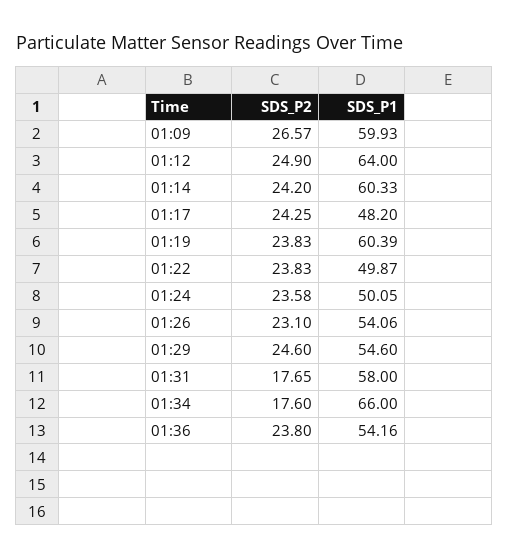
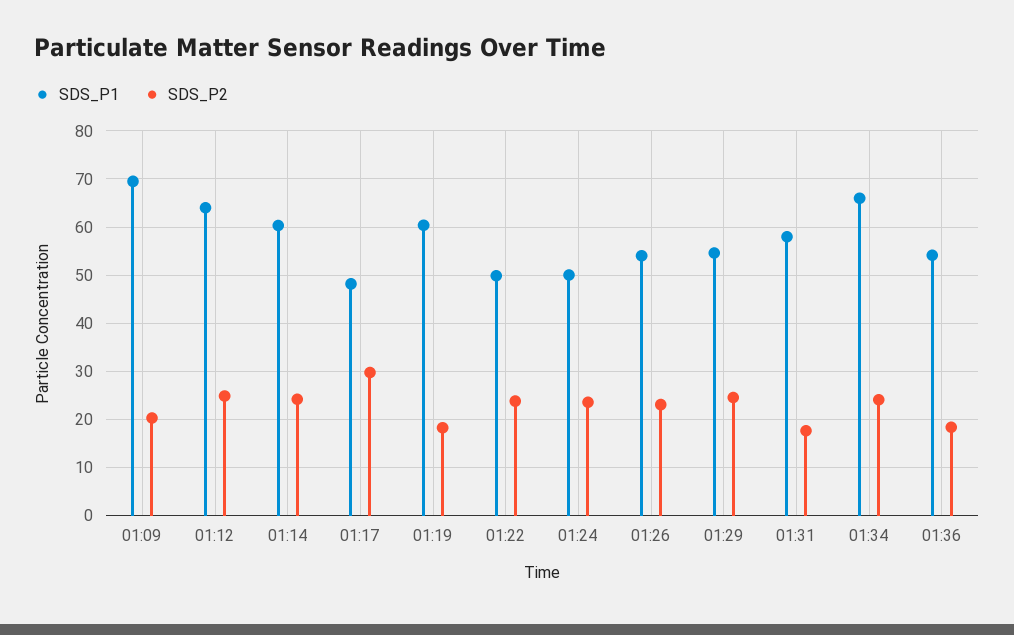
  {
    "SDS_P2": {
-     "01:09": 26.57,
+     "01:09": 20,
      "01:12": 24.9,
      "01:14": 24.2,
-     "01:17": 24.25,
+     "01:17": 30,
-     "01:19": 23.83,
+     "01:19": 18,
      "01:22": 23.83,
      "01:24": 23.58,
      "01:26": 23.1,
      "01:29": 24.6,
      "01:31": 17.65,
-     "01:34": 17.6,
+     "01:34": 24,
-     "01:36": 23.8
+     "01:36": 18
    },
    "SDS_P1": {
-     "01:09": 59.93,
+     "01:09": 70,
      "01:12": 64,
      "01:14": 60.33,
      "01:17": 48.2,
      "01:19": 60.39,
      "01:22": 49.87,
      "01:24": 50.05,
      "01:26": 54.06,
      "01:29": 54.6,
      "01:31": 58,
      "01:34": 66,
      "01:36": 54.16
    }
  }

